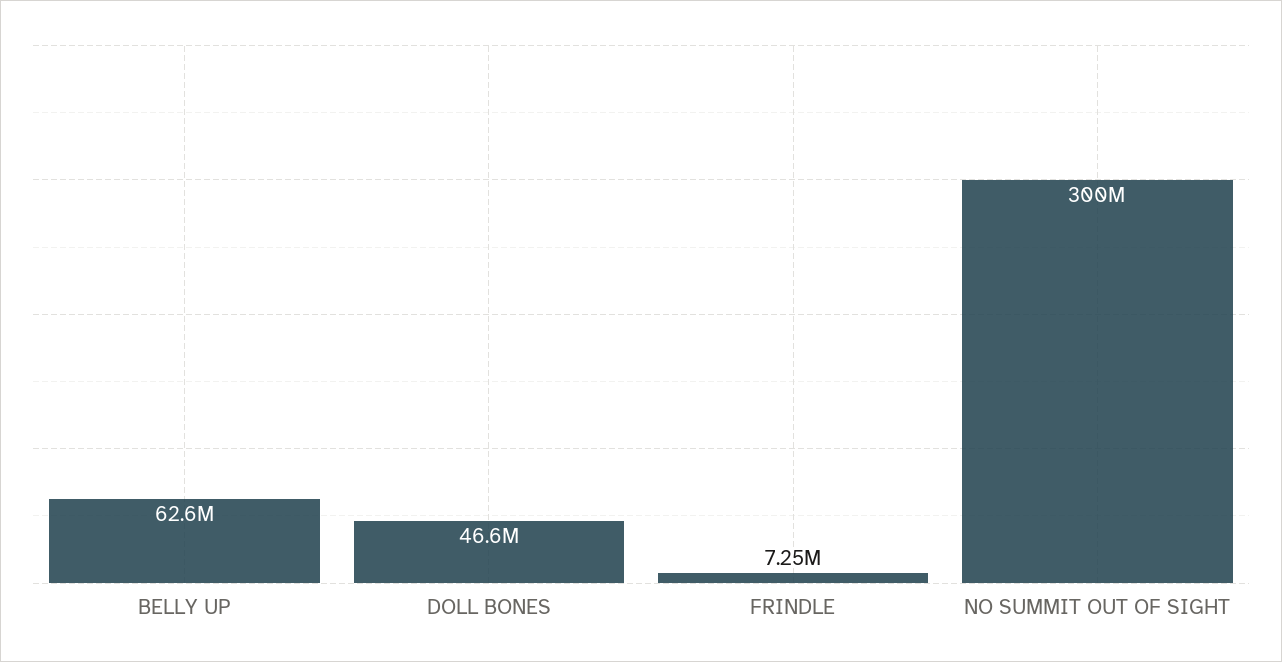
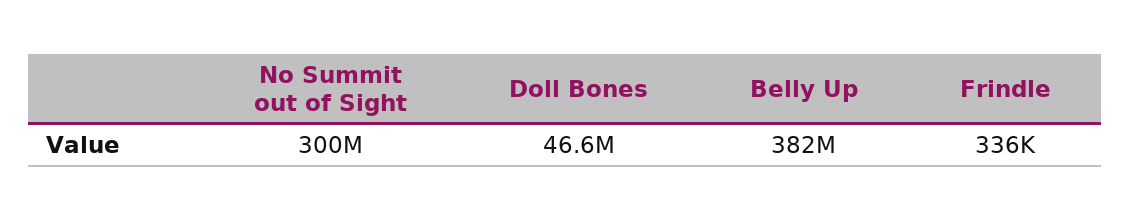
  {
-   "BELLY UP": 62600000,
+   "BELLY UP": 382000000,
    "DOLL BONES": 46600000,
-   "FRINDLE": 7250000,
+   "FRINDLE": 336000,
    "NO SUMMIT OUT OF SIGHT": 300000000
  }

